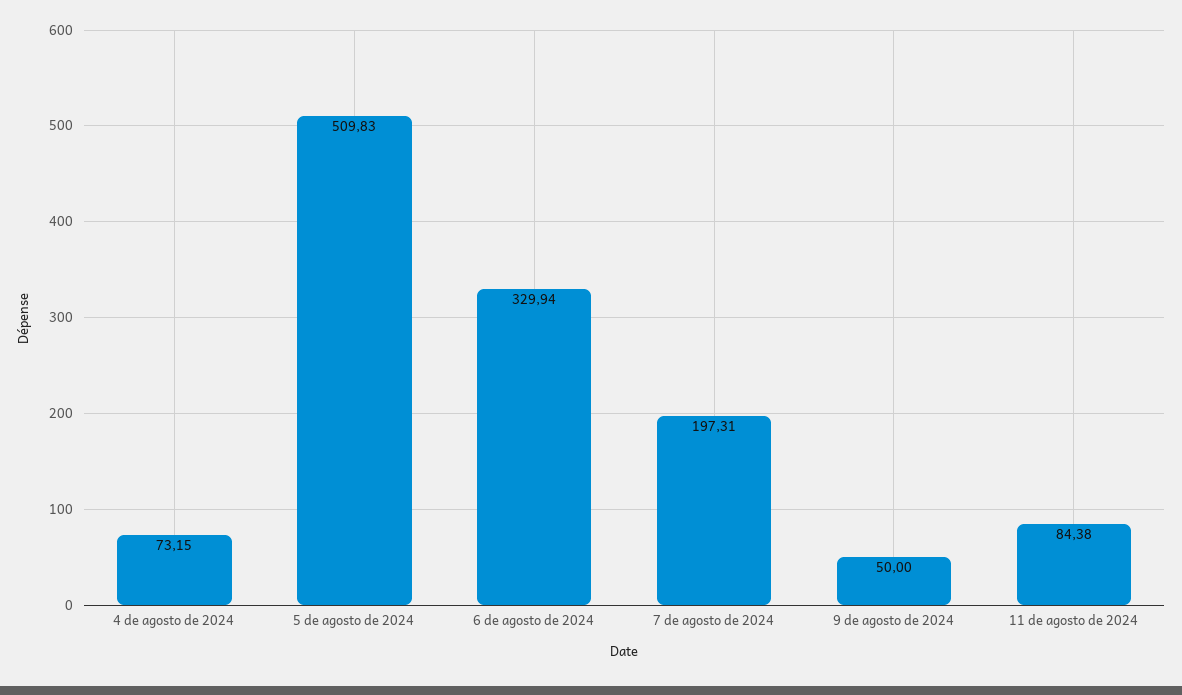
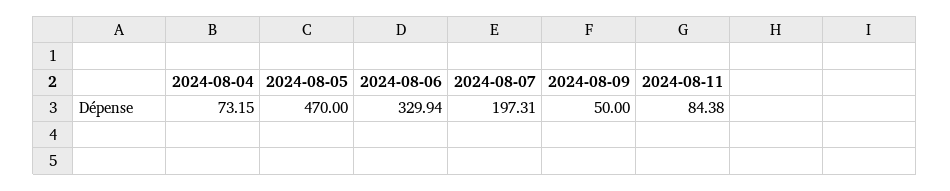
  {
    "4 de agosto de 2024": 73.15,
-   "5 de agosto de 2024": 509.83,
+   "5 de agosto de 2024": 470,
    "6 de agosto de 2024": 329.94,
    "7 de agosto de 2024": 197.31,
    "9 de agosto de 2024": 50,
    "11 de agosto de 2024": 84.38
  }

